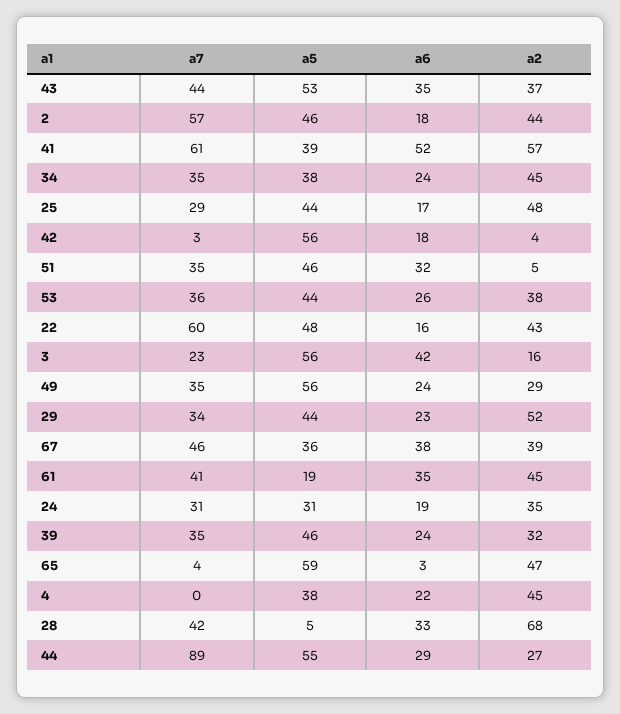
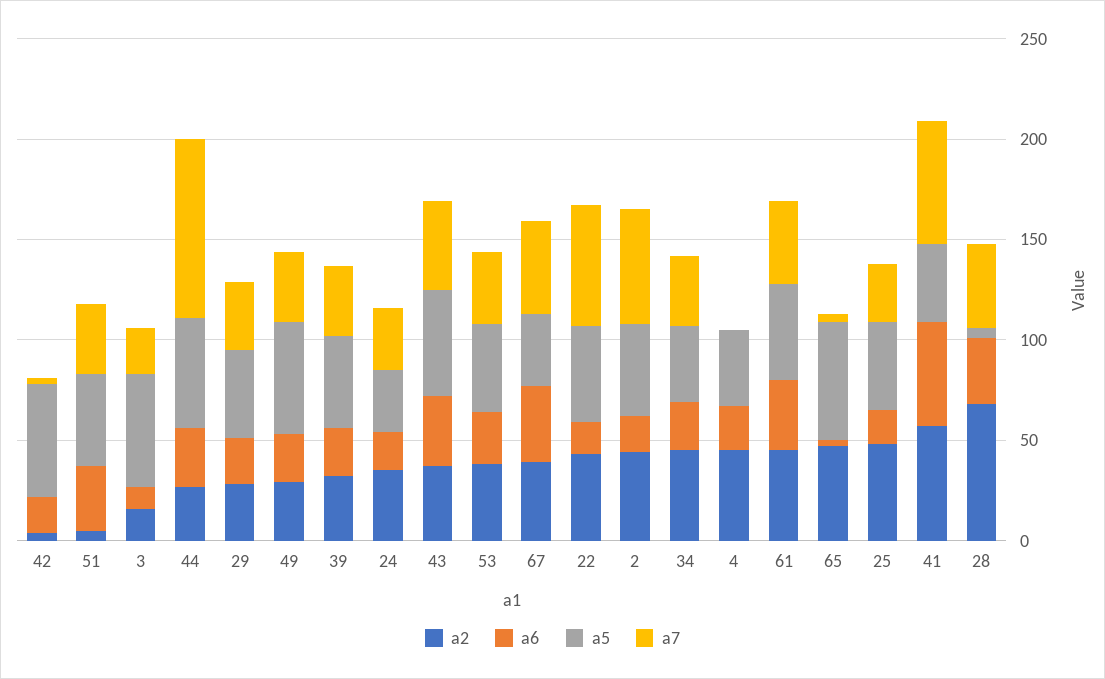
  {
    "a7": {
      "43": 44,
      "2": 57,
      "41": 61,
      "34": 35,
      "25": 29,
      "42": 3,
      "51": 35,
      "53": 36,
      "22": 60,
      "3": 23,
      "49": 35,
      "29": 34,
      "67": 46,
      "61": 41,
      "24": 31,
      "39": 35,
      "65": 4,
      "4": 0,
      "28": 42,
      "44": 89
    },
    "a5": {
      "43": 53,
      "2": 46,
      "41": 39,
      "34": 38,
      "25": 44,
      "42": 56,
      "51": 46,
      "53": 44,
      "22": 48,
      "3": 56,
      "49": 56,
      "29": 44,
      "67": 36,
-     "61": 19,
+     "61": 50,
      "24": 31,
      "39": 46,
      "65": 59,
      "4": 38,
      "28": 5,
      "44": 55
    },
    "a6": {
      "43": 35,
      "2": 18,
      "41": 52,
      "34": 24,
      "25": 17,
      "42": 18,
      "51": 32,
      "53": 26,
      "22": 16,
-     "3": 42,
+     "3": 10,
      "49": 24,
      "29": 23,
      "67": 38,
      "61": 35,
      "24": 19,
      "39": 24,
      "65": 3,
      "4": 22,
      "28": 33,
      "44": 29
    },
    "a2": {
      "43": 37,
      "2": 44,
      "41": 57,
      "34": 45,
      "25": 48,
      "42": 4,
      "51": 5,
      "53": 38,
      "22": 43,
      "3": 16,
      "49": 29,
-     "29": 52,
+     "29": 30,
      "67": 39,
      "61": 45,
      "24": 35,
      "39": 32,
      "65": 47,
      "4": 45,
      "28": 68,
      "44": 27
    }
  }

